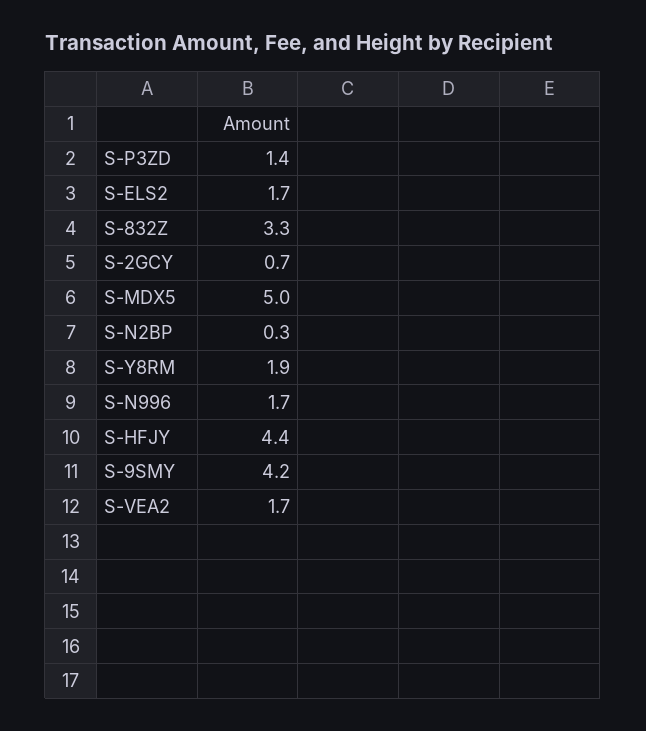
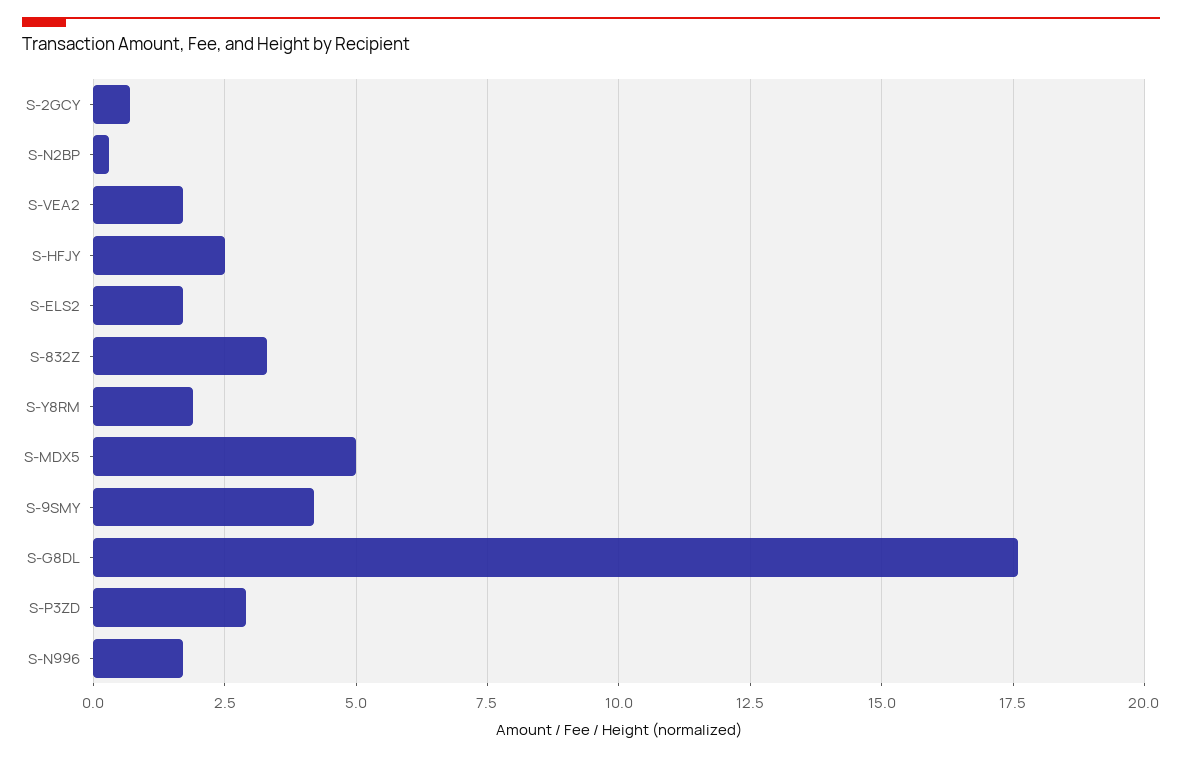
  {
-   "S-P3ZD": 1.4,
+   "S-P3ZD": 3,
    "S-ELS2": 1.7,
    "S-832Z": 3.3,
    "S-2GCY": 0.7,
    "S-MDX5": 5,
    "S-N2BP": 0.3,
    "S-Y8RM": 1.9,
    "S-N996": 1.7,
-   "S-HFJY": 4.4,
+   "S-HFJY": 2.5,
    "S-9SMY": 4.2,
-   "S-VEA2": 1.7
+   "S-VEA2": 1.7,
+   "S-G8DL": 17.5
  }

